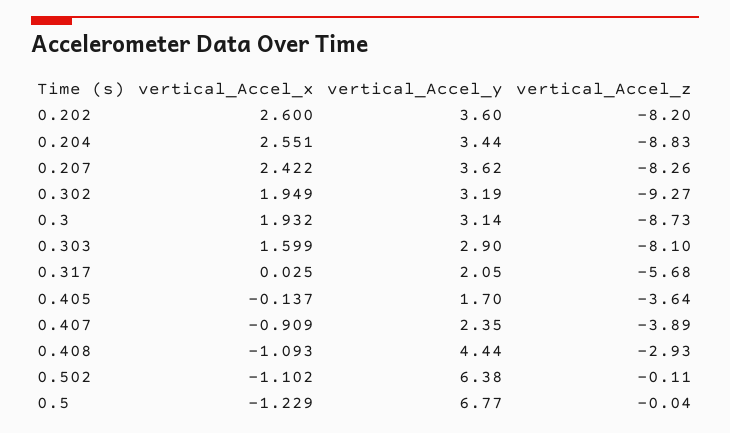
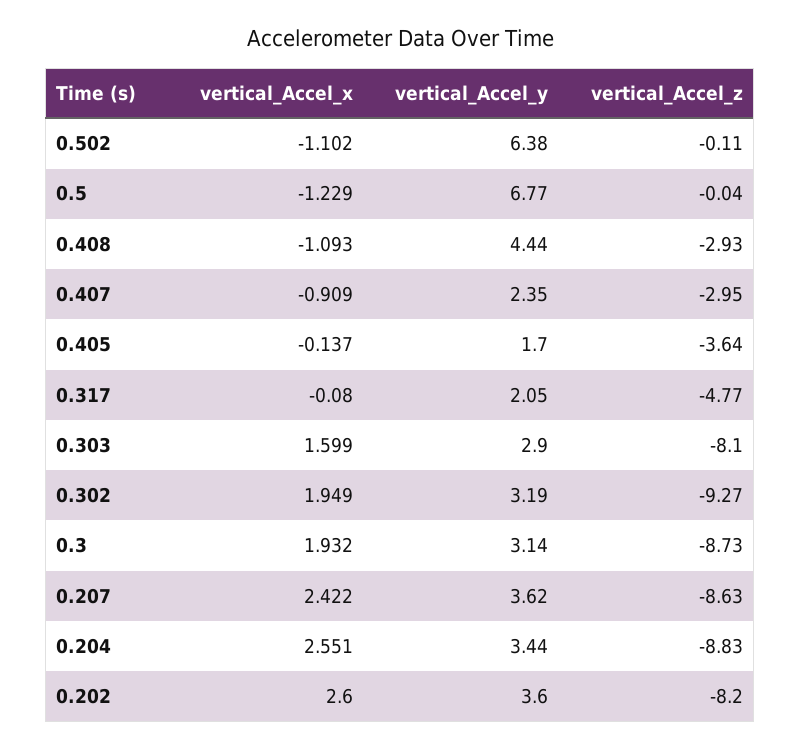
  {
    "vertical_Accel_x": {
      "0.202": 2.6,
      "0.204": 2.551,
      "0.207": 2.422,
      "0.302": 1.949,
      "0.3": 1.932,
      "0.303": 1.599,
-     "0.317": 0.025,
+     "0.317": -0.08,
      "0.405": -0.137,
      "0.407": -0.909,
      "0.408": -1.093,
      "0.502": -1.102,
      "0.5": -1.229
    },
    "vertical_Accel_y": {
      "0.202": 3.6,
      "0.204": 3.44,
      "0.207": 3.62,
      "0.302": 3.19,
      "0.3": 3.14,
      "0.303": 2.9,
      "0.317": 2.05,
      "0.405": 1.7,
      "0.407": 2.35,
      "0.408": 4.44,
      "0.502": 6.38,
      "0.5": 6.77
    },
    "vertical_Accel_z": {
      "0.202": -8.2,
      "0.204": -8.83,
-     "0.207": -8.26,
+     "0.207": -8.63,
      "0.302": -9.27,
      "0.3": -8.73,
      "0.303": -8.1,
-     "0.317": -5.68,
+     "0.317": -4.77,
      "0.405": -3.64,
-     "0.407": -3.89,
+     "0.407": -2.95,
      "0.408": -2.93,
      "0.502": -0.11,
      "0.5": -0.04
    }
  }

